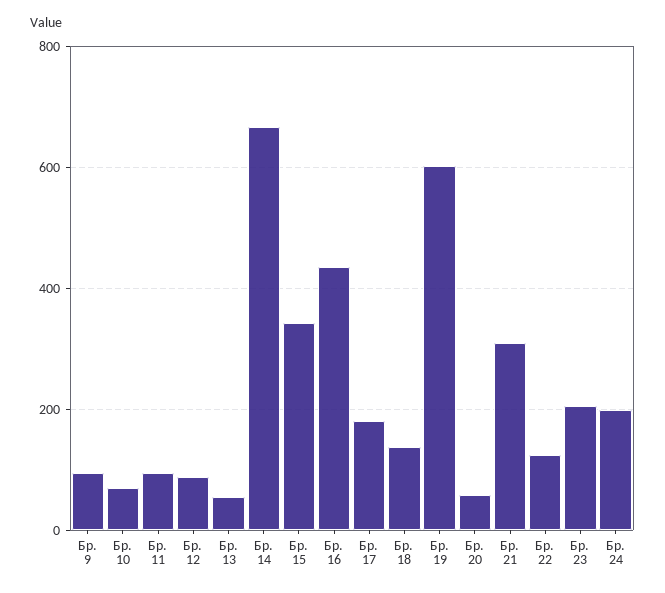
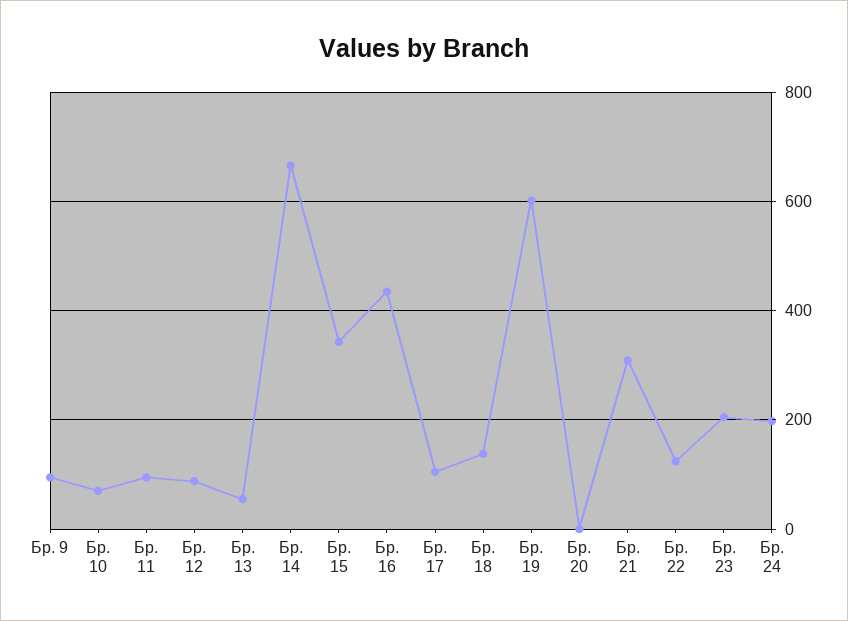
  {
    "Бр. 9": 100,
    "Бр. 10": 80,
    "Бр. 11": 100,
    "Бр. 12": 80,
    "Бр. 13": 60,
    "Бр. 14": 660,
    "Бр. 15": 340,
    "Бр. 16": 440,
-   "Бр. 17": 180,
+   "Бр. 17": 100,
    "Бр. 18": 140,
    "Бр. 19": 600,
-   "Бр. 20": 60,
+   "Бр. 20": 0,
    "Бр. 21": 300,
    "Бр. 22": 120,
    "Бр. 23": 200,
    "Бр. 24": 200
  }

